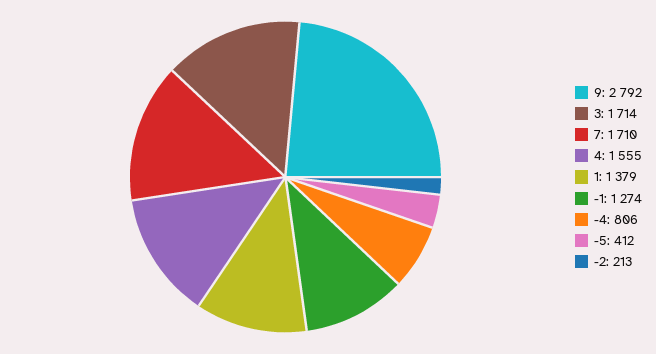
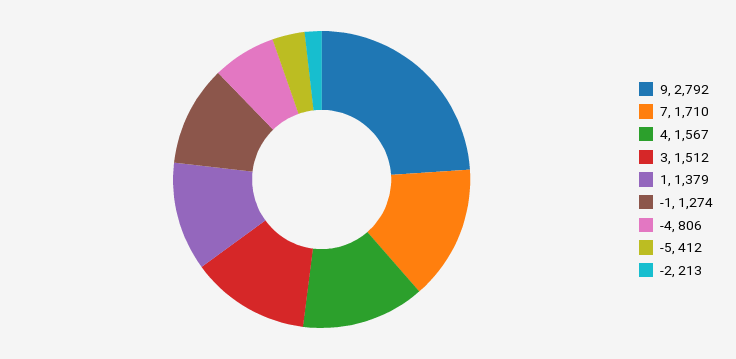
  {
    "9": 2792,
-   "3": 1714,
+   "3": 1512,
    "7": 1710,
-   "4": 1555,
+   "4": 1567,
    "1": 1379,
    "-1": 1274,
    "-4": 806,
    "-5": 412,
    "-2": 213
  }

